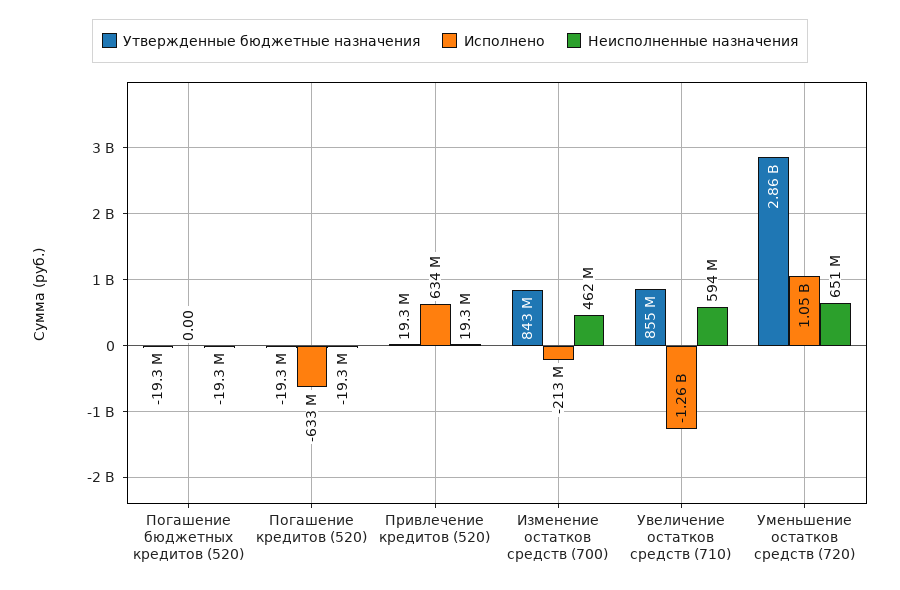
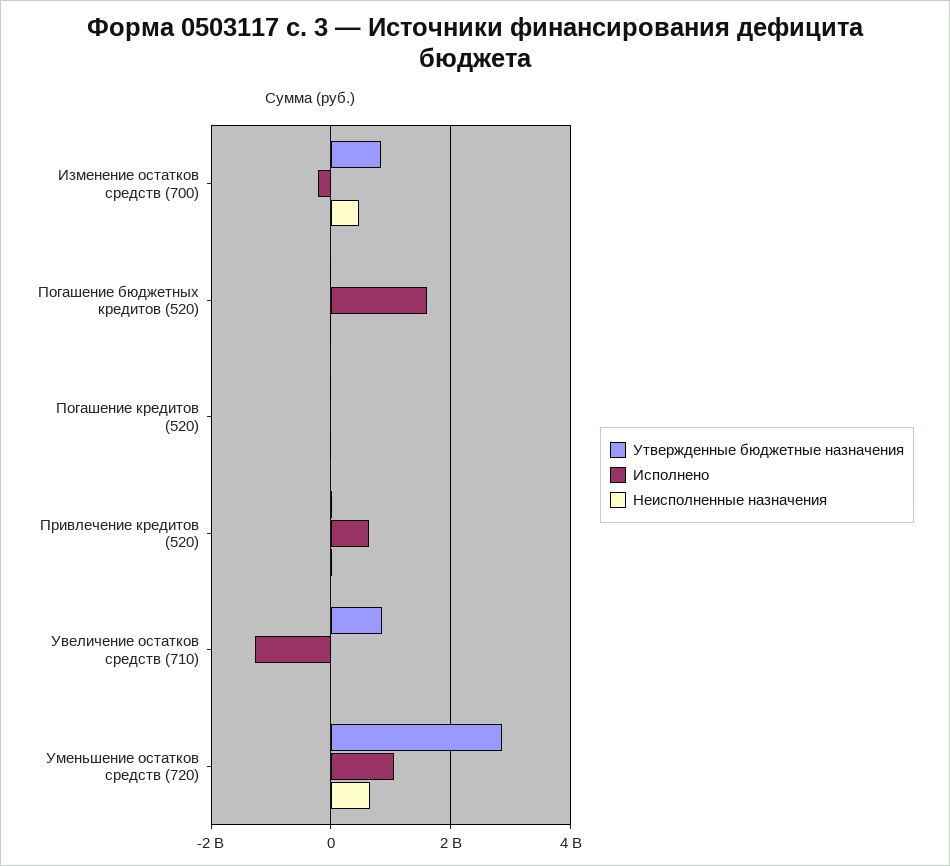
  {
    "Утвержденные бюджетные назначения": {
      "Погашение бюджетных кредитов (520)": -19300000,
      "Погашение кредитов (520)": -19300000,
      "Привлечение кредитов (520)": 19300000,
      "Изменение остатков средств (700)": 843000000,
      "Увеличение остатков средств (710)": 855000000,
      "Уменьшение остатков средств (720)": 2860000000
    },
    "Исполнено": {
-     "Погашение бюджетных кредитов (520)": 0,
+     "Погашение бюджетных кредитов (520)": 1600000000,
-     "Погашение кредитов (520)": -633000000,
+     "Погашение кредитов (520)": 0,
      "Привлечение кредитов (520)": 634000000,
      "Изменение остатков средств (700)": -213000000,
      "Увеличение остатков средств (710)": -1260000000,
      "Уменьшение остатков средств (720)": 1050000000
    },
    "Неисполненные назначения": {
      "Погашение бюджетных кредитов (520)": -19300000,
      "Погашение кредитов (520)": -19300000,
      "Привлечение кредитов (520)": 19300000,
      "Изменение остатков средств (700)": 462000000,
-     "Увеличение остатков средств (710)": 594000000,
+     "Увеличение остатков средств (710)": 0,
      "Уменьшение остатков средств (720)": 651000000
    }
  }

